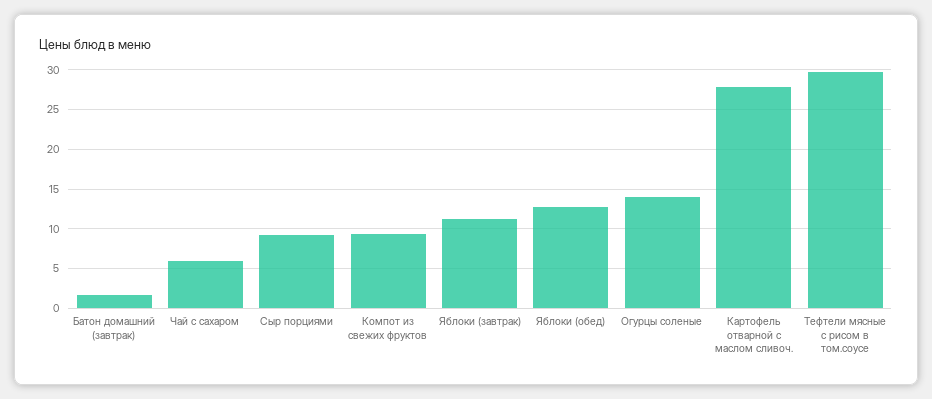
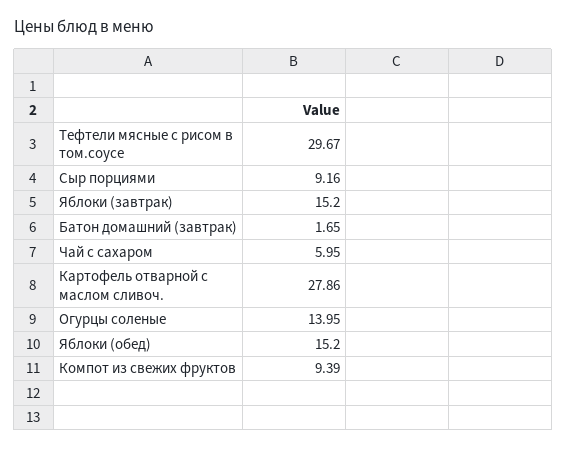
  {
    "Батон домашний (завтрак)": 1.65,
    "Чай с сахаром": 5.95,
    "Сыр порциями": 9.16,
    "Компот из свежих фруктов": 9.39,
-   "Яблоки (завтрак)": 11,
+   "Яблоки (завтрак)": 15.2,
-   "Яблоки (обед)": 13,
+   "Яблоки (обед)": 15.2,
    "Огурцы соленые": 13.95,
    "Картофель отварной с маслом сливоч.": 27.86,
    "Тефтели мясные с рисом в том.соусе": 29.67
  }

